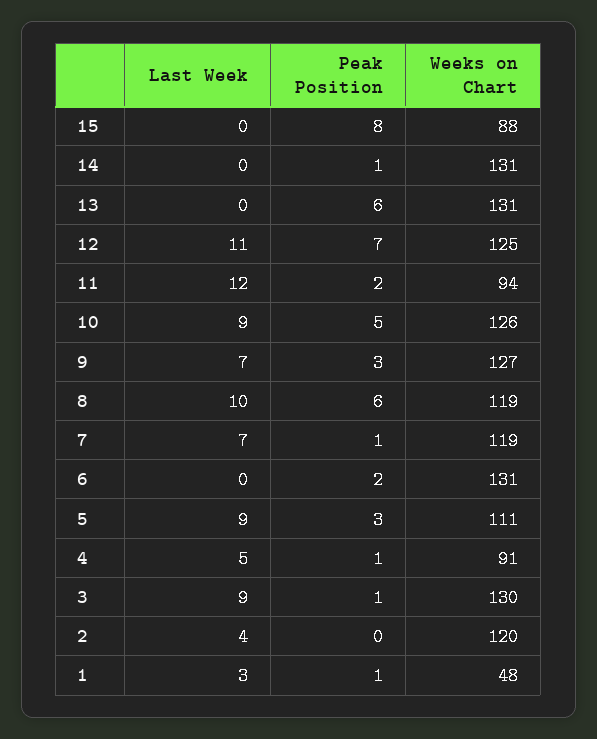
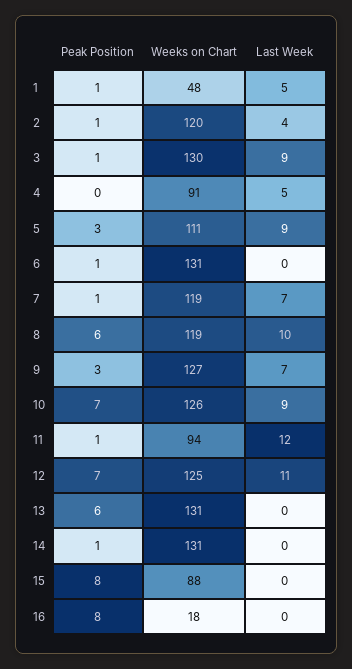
  {
    "Last Week": {
      "15": 0,
      "14": 0,
      "13": 0,
      "12": 11,
      "11": 12,
      "10": 9,
      "9": 7,
      "8": 10,
      "7": 7,
      "6": 0,
      "5": 9,
      "4": 5,
      "3": 9,
      "2": 4,
-     "1": 3
+     "1": 5,
+     "16": 0
    },
    "Peak Position": {
      "15": 8,
      "14": 1,
      "13": 6,
      "12": 7,
-     "11": 2,
+     "11": 1,
-     "10": 5,
+     "10": 7,
      "9": 3,
      "8": 6,
      "7": 1,
-     "6": 2,
+     "6": 1,
      "5": 3,
-     "4": 1,
+     "4": 0,
      "3": 1,
-     "2": 0,
+     "2": 1,
-     "1": 1
+     "1": 1,
+     "16": 8
    },
    "Weeks on Chart": {
      "15": 88,
      "14": 131,
      "13": 131,
      "12": 125,
      "11": 94,
      "10": 126,
      "9": 127,
      "8": 119,
      "7": 119,
      "6": 131,
      "5": 111,
      "4": 91,
      "3": 130,
      "2": 120,
-     "1": 48
+     "1": 48,
+     "16": 18
    }
  }

